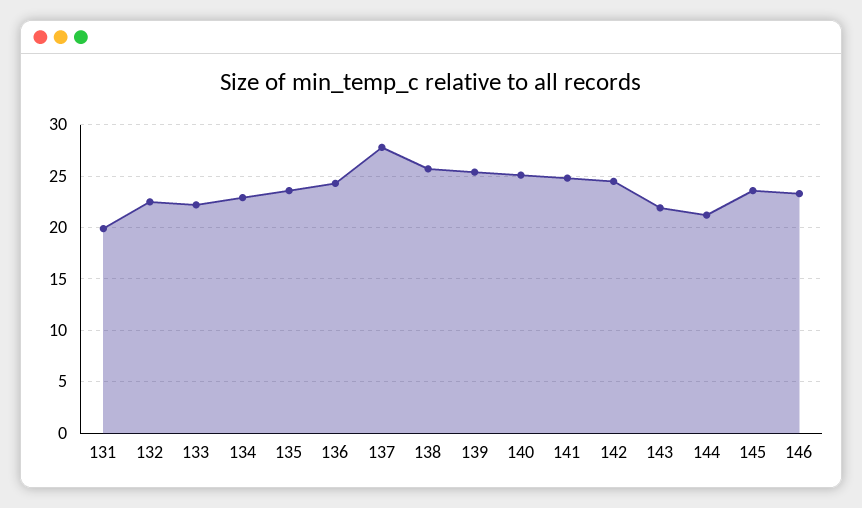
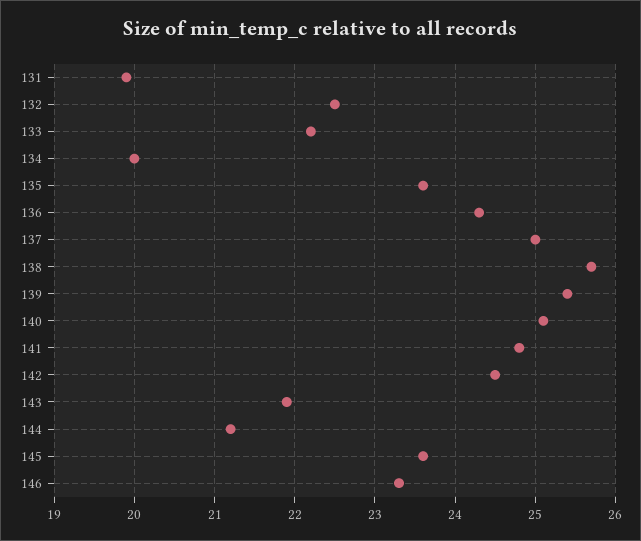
  {
    "131": 19.9,
    "132": 22.5,
    "133": 22.2,
-   "134": 23,
+   "134": 20,
    "135": 23.6,
    "136": 24.3,
-   "137": 28,
+   "137": 25,
    "138": 25.7,
    "139": 25.4,
    "140": 25.1,
    "141": 24.8,
    "142": 24.5,
    "143": 21.9,
    "144": 21.2,
    "145": 23.6,
    "146": 23.3
  }

